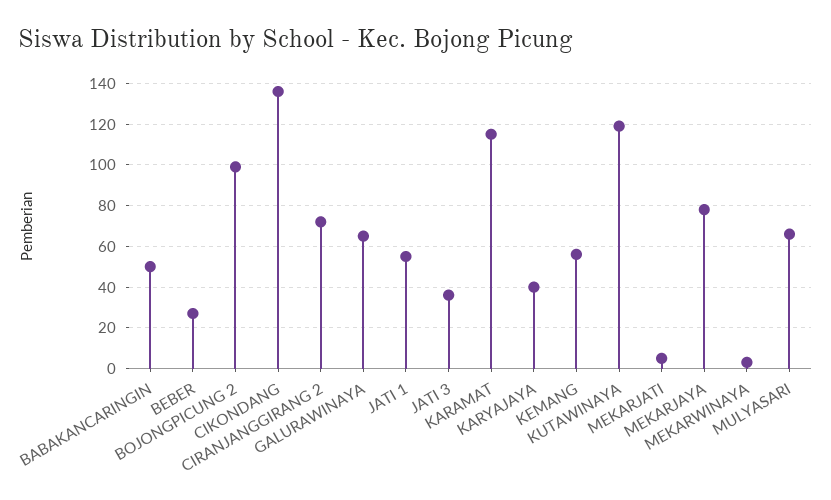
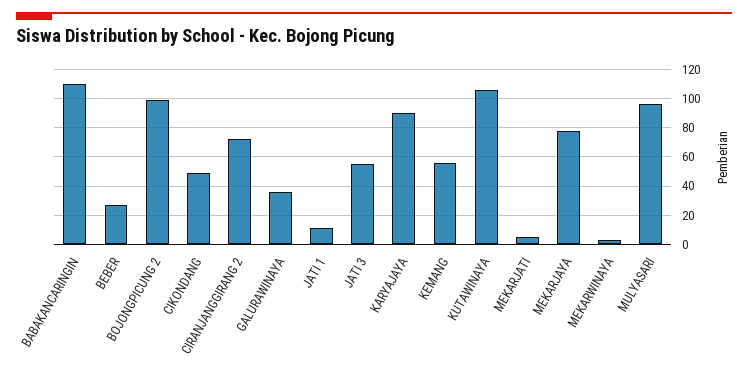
  {
-   "BABAKANCARINGIN": 50,
+   "BABAKANCARINGIN": 110,
    "BEBER": 25,
    "BOJONGPICUNG 2": 100,
-   "CIKONDANG": 135,
+   "CIKONDANG": 50,
    "CIRANJANGGIRANG 2": 70,
-   "GALURAWINAYA": 65,
+   "GALURAWINAYA": 35,
-   "JATI 1": 55,
+   "JATI 1": 10,
-   "JATI 3": 35,
+   "JATI 3": 55,
-   "KARAMAT": 115,
-   "KARYAJAYA": 40,
+   "KARYAJAYA": 90,
    "KEMANG": 55,
-   "KUTAWINAYA": 120,
+   "KUTAWINAYA": 105,
    "MEKARJATI": 5,
    "MEKARJAYA": 80,
    "MEKARWINAYA": 5,
-   "MULYASARI": 65
+   "MULYASARI": 95
  }

